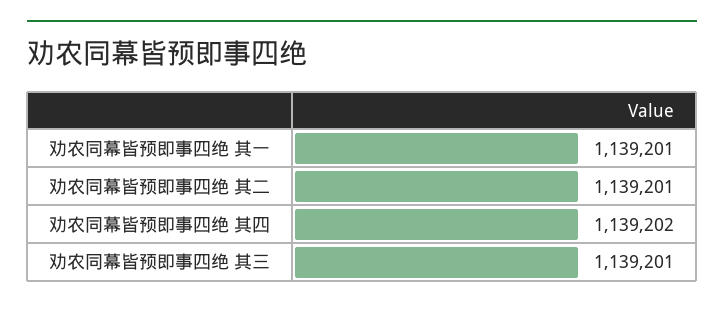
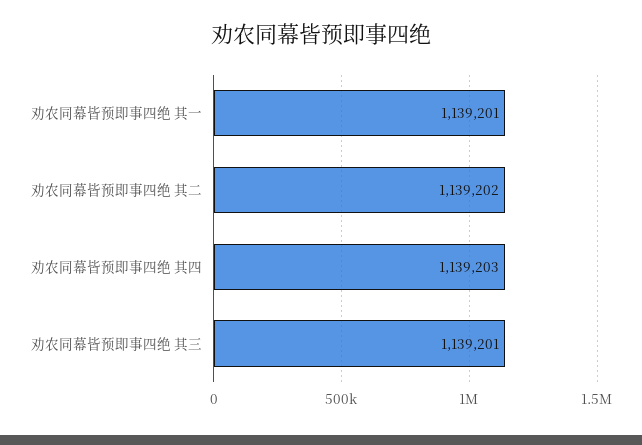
  {
    "劝农同幕皆预即事四绝 其一": 1139201,
-   "劝农同幕皆预即事四绝 其二": 1139201,
+   "劝农同幕皆预即事四绝 其二": 1139202,
-   "劝农同幕皆预即事四绝 其四": 1139202,
+   "劝农同幕皆预即事四绝 其四": 1139203,
    "劝农同幕皆预即事四绝 其三": 1139201
  }

